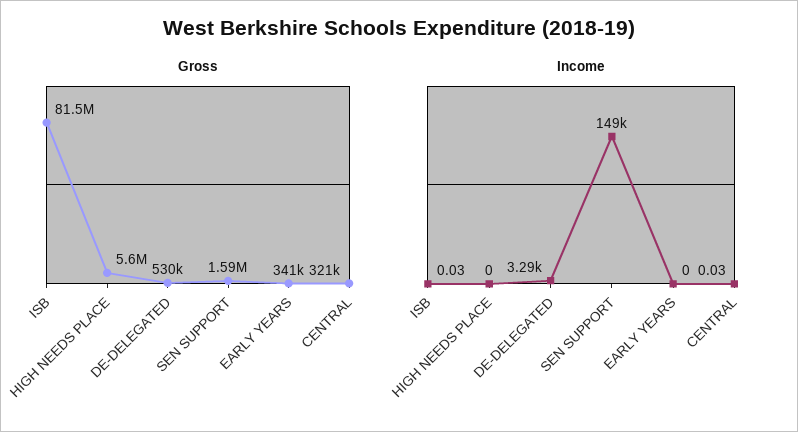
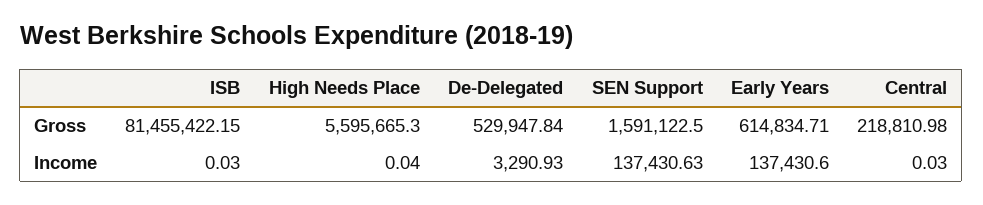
  {
    "Gross": {
      "ISB": 81455422.15,
      "HIGH NEEDS PLACE": 5595665.3,
      "DE-DELEGATED": 529947.84,
      "SEN SUPPORT": 1591122.5,
-     "EARLY YEARS": 341000,
+     "EARLY YEARS": 614834.71,
-     "CENTRAL": 321000
+     "CENTRAL": 218810.98
    },
    "Income": {
      "ISB": 0.03,
-     "HIGH NEEDS PLACE": 0,
+     "HIGH NEEDS PLACE": 0.04,
      "DE-DELEGATED": 3290.93,
-     "SEN SUPPORT": 149000,
+     "SEN SUPPORT": 137430.63,
-     "EARLY YEARS": 0,
+     "EARLY YEARS": 137430.6,
      "CENTRAL": 0.03
    }
  }

